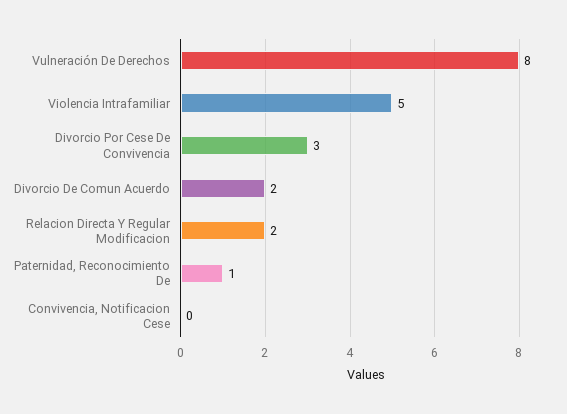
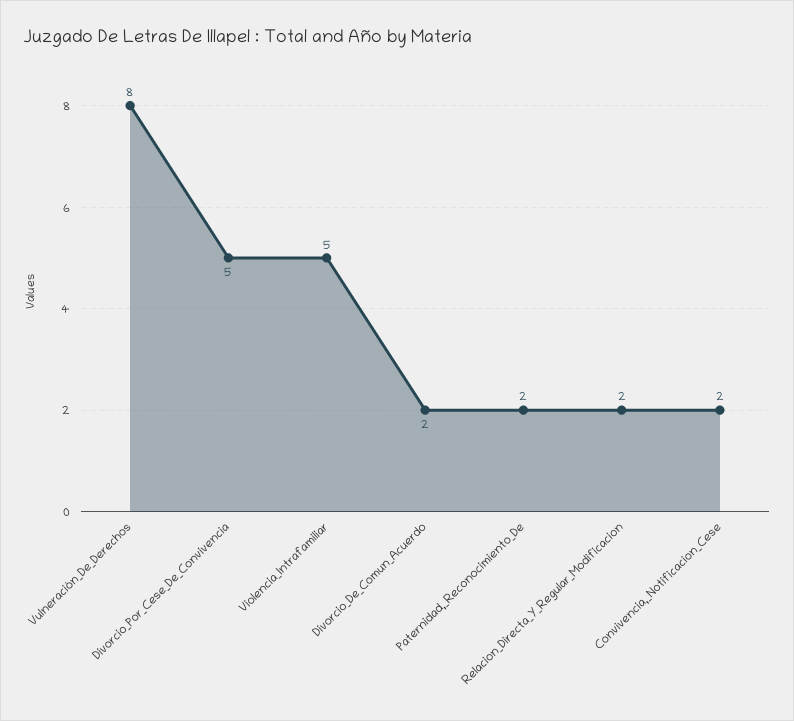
  {
    "Vulneración De Derechos": 8,
    "Violencia Intrafamiliar": 5,
-   "Divorcio Por Cese De Convivencia": 3,
+   "Divorcio Por Cese De Convivencia": 5,
    "Divorcio De Comun Acuerdo": 2,
    "Relacion Directa Y Regular Modificacion": 2,
-   "Paternidad, Reconocimiento De": 1,
+   "Paternidad, Reconocimiento De": 2,
-   "Convivencia, Notificacion Cese": 0
+   "Convivencia, Notificacion Cese": 2
  }

